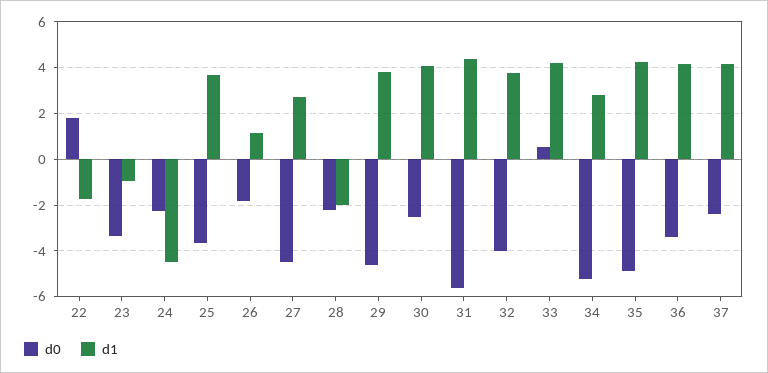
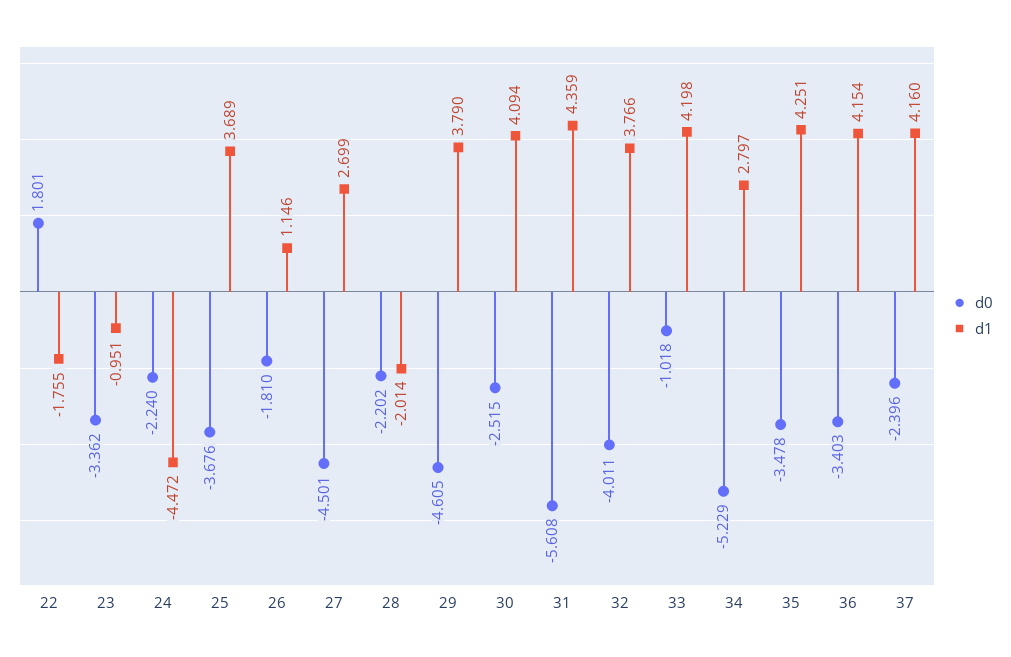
  {
    "d0": {
      "22": 1.801,
      "23": -3.362,
      "24": -2.24,
      "25": -3.676,
      "26": -1.81,
      "27": -4.501,
      "28": -2.202,
      "29": -4.605,
      "30": -2.515,
      "31": -5.608,
      "32": -4.011,
-     "33": 0.5,
+     "33": -1.018,
      "34": -5.229,
-     "35": -5,
+     "35": -3.478,
      "36": -3.403,
      "37": -2.396
    },
    "d1": {
      "22": -1.755,
      "23": -0.951,
      "24": -4.472,
      "25": 3.689,
      "26": 1.146,
      "27": 2.699,
      "28": -2.014,
      "29": 3.79,
      "30": 4.094,
      "31": 4.359,
      "32": 3.766,
      "33": 4.198,
      "34": 2.797,
      "35": 4.251,
      "36": 4.154,
      "37": 4.16
    }
  }

